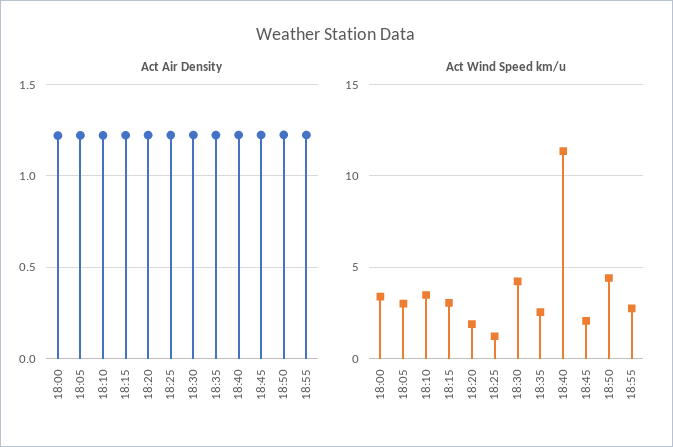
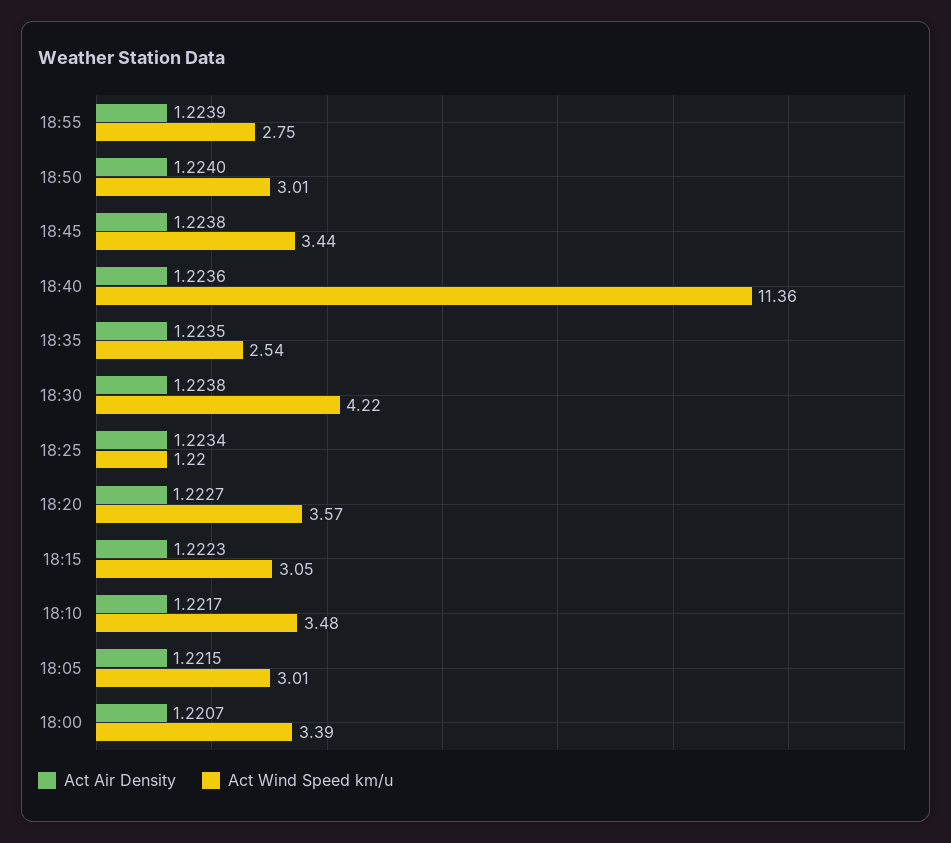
  {
    "Act Air Density": {
      "18:00": 1.2207,
      "18:05": 1.2215,
      "18:10": 1.2217,
      "18:15": 1.2223,
      "18:20": 1.2227,
      "18:25": 1.2234,
      "18:30": 1.2238,
      "18:35": 1.2235,
      "18:40": 1.2236,
      "18:45": 1.2238,
      "18:50": 1.224,
      "18:55": 1.2239
    },
    "Act Wind Speed km/u": {
      "18:00": 3.39,
      "18:05": 3.01,
      "18:10": 3.48,
      "18:15": 3.05,
-     "18:20": 2,
+     "18:20": 3.57,
      "18:25": 1.22,
      "18:30": 4.22,
      "18:35": 2.54,
      "18:40": 11.36,
-     "18:45": 2,
+     "18:45": 3.44,
-     "18:50": 4.5,
+     "18:50": 3.01,
      "18:55": 2.75
    }
  }

